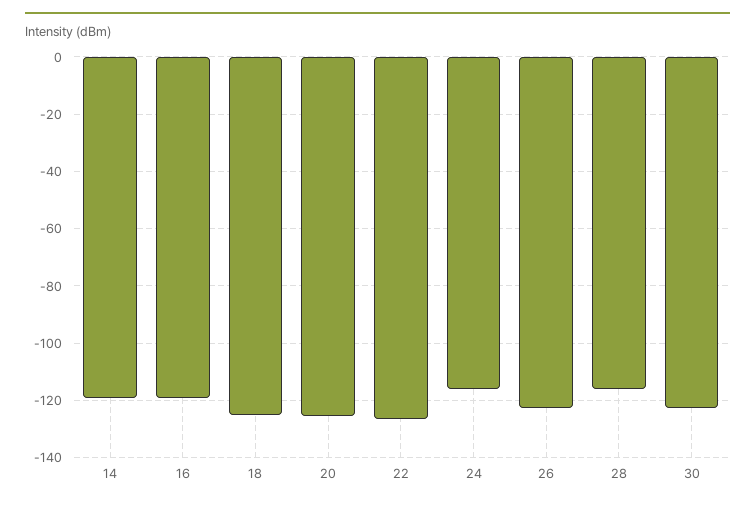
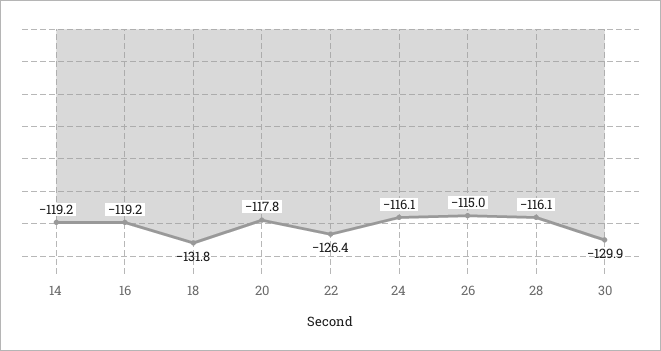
  {
    "14": -119.2,
    "16": -119.2,
-   "18": -125,
+   "18": -131.8,
-   "20": -125,
+   "20": -117.8,
    "22": -126.4,
    "24": -116.1,
-   "26": -122.5,
+   "26": -115,
    "28": -116.1,
-   "30": -122.5
+   "30": -129.9
  }

